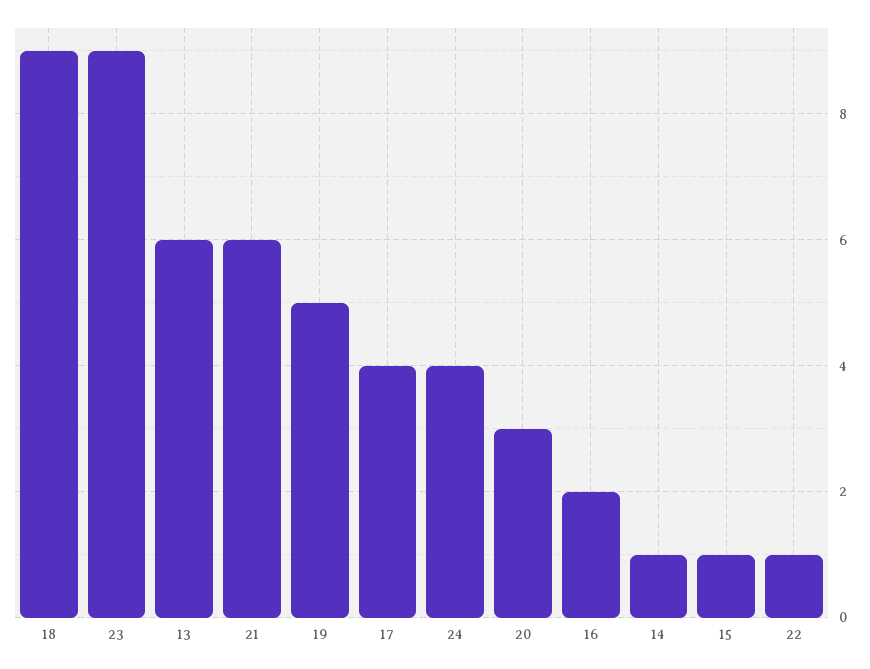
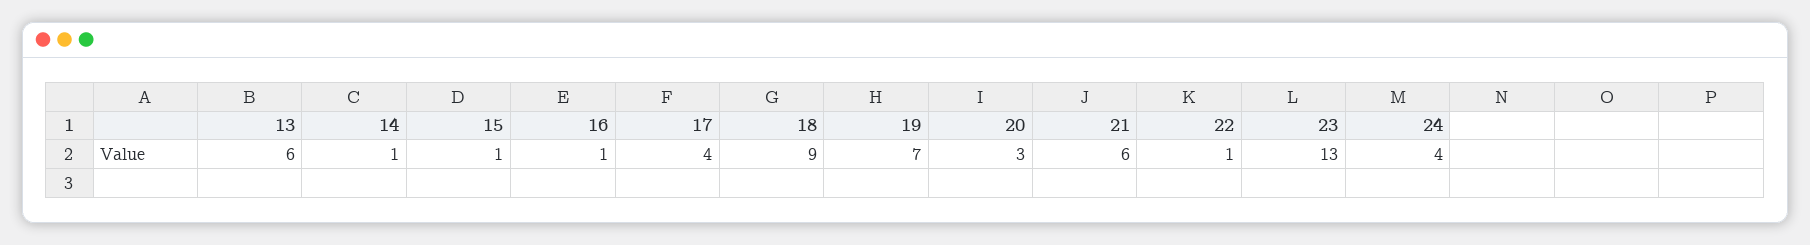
  {
    "18": 9,
-   "23": 9,
+   "23": 13,
    "13": 6,
    "21": 6,
-   "19": 5,
+   "19": 7,
    "17": 4,
    "24": 4,
    "20": 3,
-   "16": 2,
+   "16": 1,
    "14": 1,
    "15": 1,
    "22": 1
  }

